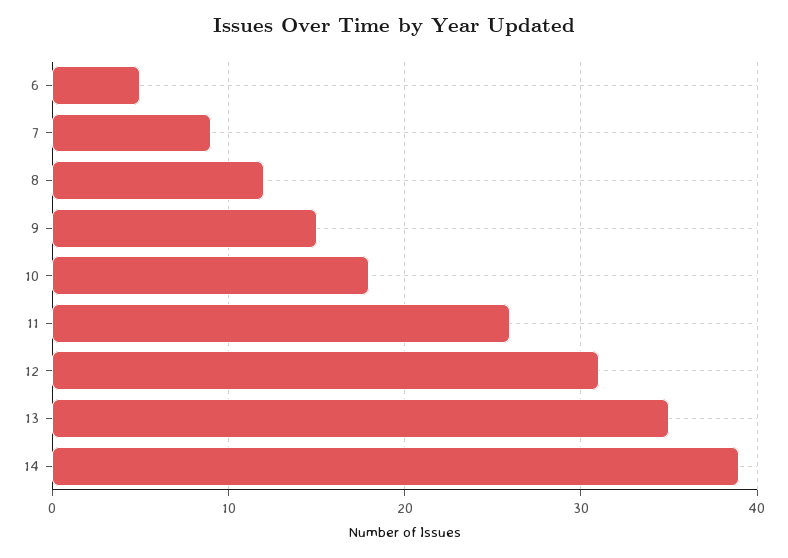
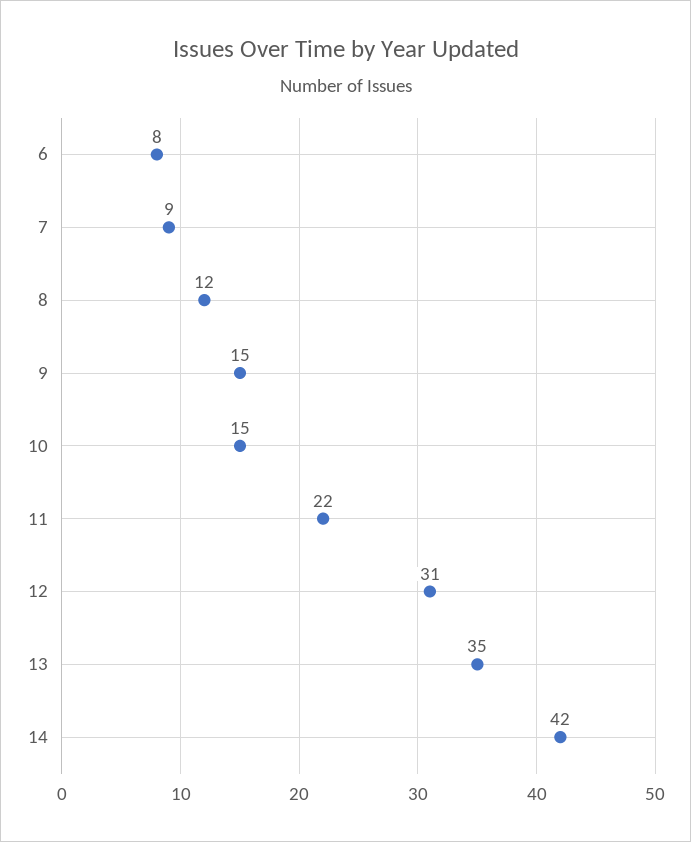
  {
-   "6": 5,
+   "6": 8,
    "7": 9,
    "8": 12,
    "9": 15,
-   "10": 18,
+   "10": 15,
-   "11": 26,
+   "11": 22,
    "12": 31,
    "13": 35,
-   "14": 39
+   "14": 42
  }

